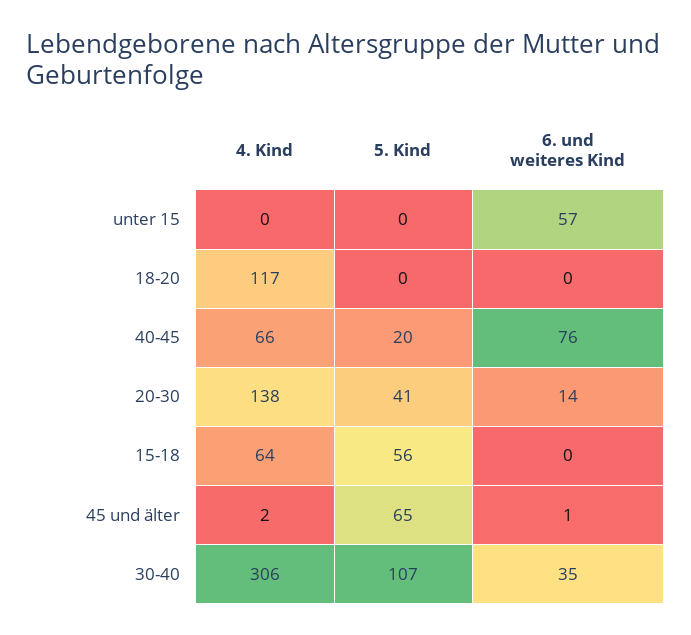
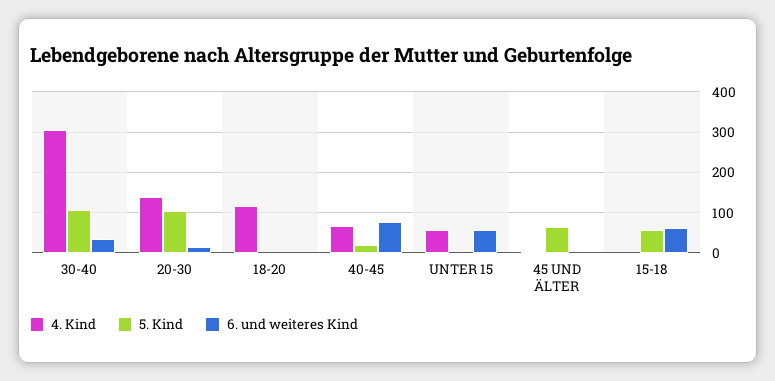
  {
    "4. Kind": {
-     "unter 15": 0,
+     "unter 15": 60,
      "18-20": 117,
      "40-45": 66,
      "20-30": 138,
-     "15-18": 64,
+     "15-18": 0,
      "45 und älter": 2,
      "30-40": 306
    },
    "5. Kind": {
      "unter 15": 0,
      "18-20": 0,
      "40-45": 20,
-     "20-30": 41,
+     "20-30": 100,
      "15-18": 56,
      "45 und älter": 65,
      "30-40": 107
    },
    "6. und weiteres Kind": {
      "unter 15": 57,
      "18-20": 0,
      "40-45": 76,
      "20-30": 14,
-     "15-18": 0,
+     "15-18": 60,
      "45 und älter": 1,
      "30-40": 35
    }
  }

